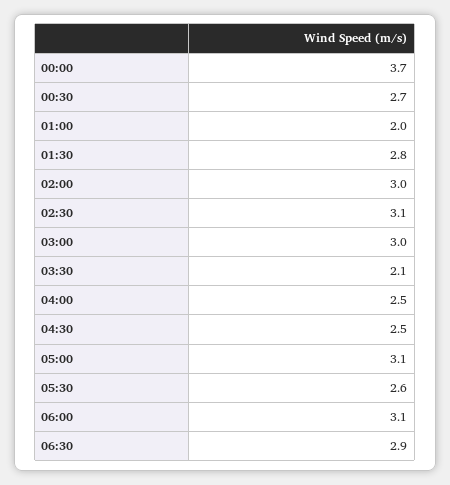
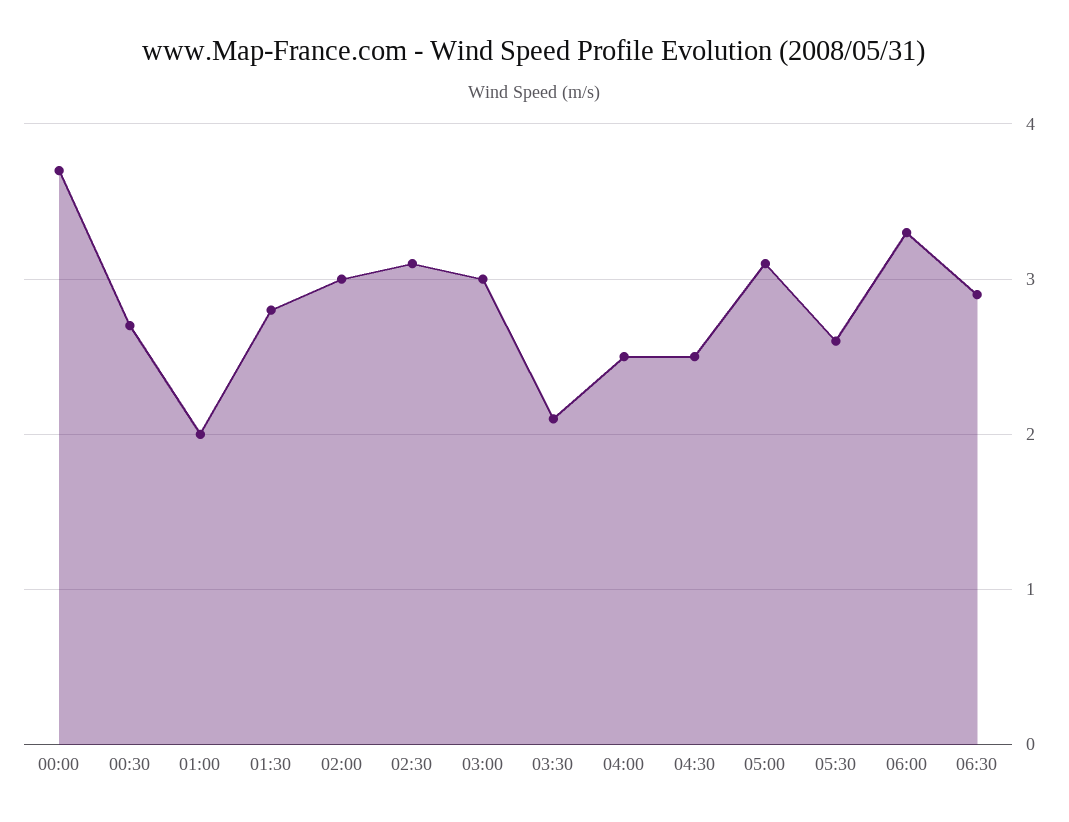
  {
    "00:00": 3.7,
    "00:30": 2.7,
    "01:00": 2,
    "01:30": 2.8,
    "02:00": 3,
    "02:30": 3.1,
    "03:00": 3,
    "03:30": 2.1,
    "04:00": 2.5,
    "04:30": 2.5,
    "05:00": 3.1,
    "05:30": 2.6,
-   "06:00": 3.1,
+   "06:00": 3.3,
    "06:30": 2.9
  }

